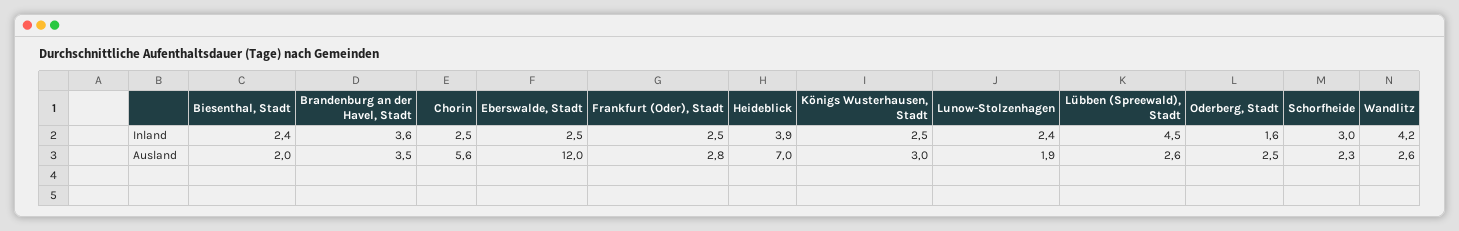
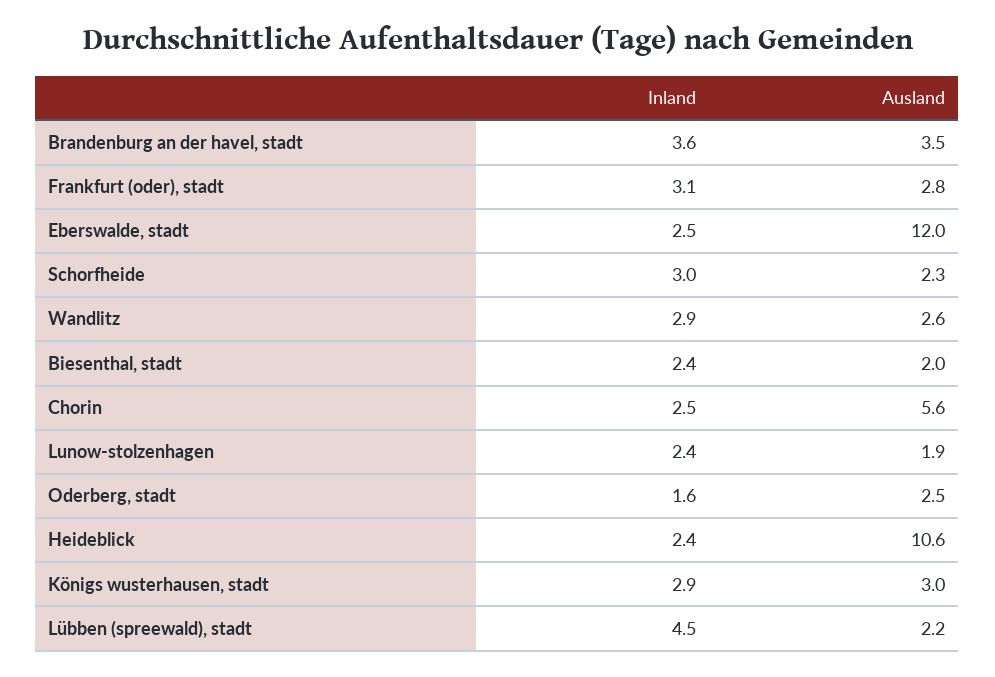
  {
    "Biesenthal, Stadt": {
      "Inland": 2.4,
      "Ausland": 2
    },
    "Brandenburg an der Havel, Stadt": {
      "Inland": 3.6,
      "Ausland": 3.5
    },
    "Chorin": {
      "Inland": 2.5,
      "Ausland": 5.6
    },
    "Eberswalde, Stadt": {
      "Inland": 2.5,
      "Ausland": 12
    },
    "Frankfurt (Oder), Stadt": {
-     "Inland": 2.5,
+     "Inland": 3.1,
      "Ausland": 2.8
    },
    "Heideblick": {
-     "Inland": 3.9,
+     "Inland": 2.4,
-     "Ausland": 7
+     "Ausland": 10.6
    },
    "Königs Wusterhausen, Stadt": {
-     "Inland": 2.5,
+     "Inland": 2.9,
      "Ausland": 3
    },
    "Lunow-Stolzenhagen": {
      "Inland": 2.4,
      "Ausland": 1.9
    },
    "Lübben (Spreewald), Stadt": {
      "Inland": 4.5,
-     "Ausland": 2.6
+     "Ausland": 2.2
    },
    "Oderberg, Stadt": {
      "Inland": 1.6,
      "Ausland": 2.5
    },
    "Schorfheide": {
      "Inland": 3,
      "Ausland": 2.3
    },
    "Wandlitz": {
-     "Inland": 4.2,
+     "Inland": 2.9,
      "Ausland": 2.6
    }
  }

